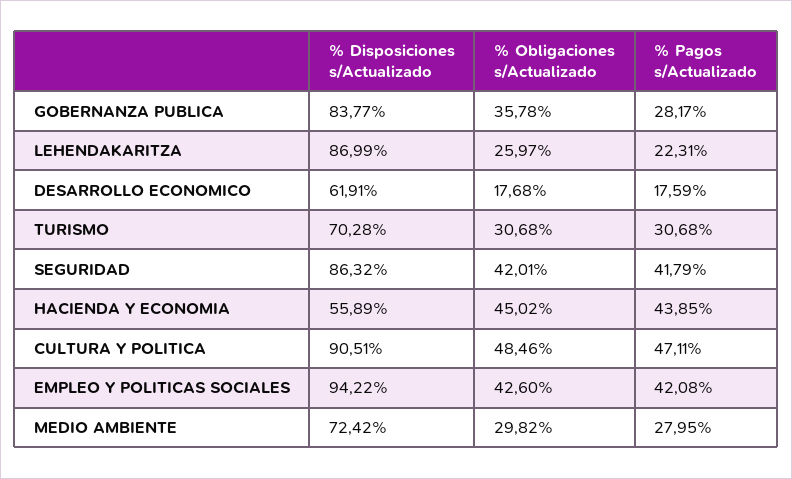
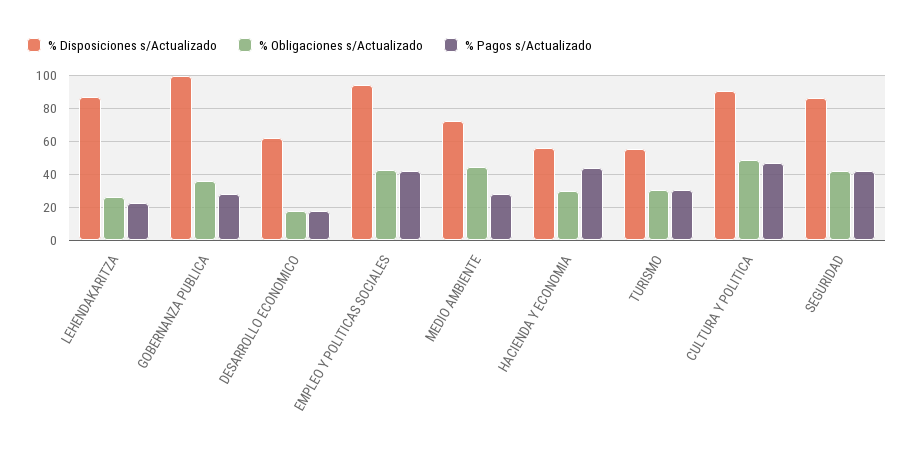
  {
    "% Disposiciones s/Actualizado": {
-     "GOBERNANZA PUBLICA": 83.77,
+     "GOBERNANZA PUBLICA": 100,
      "LEHENDAKARITZA": 86.99,
      "DESARROLLO ECONOMICO": 61.91,
-     "TURISMO": 70.28,
+     "TURISMO": 55,
      "SEGURIDAD": 86.32,
      "HACIENDA Y ECONOMIA": 55.89,
      "CULTURA Y POLITICA": 90.51,
      "EMPLEO Y POLITICAS SOCIALES": 94.22,
      "MEDIO AMBIENTE": 72.42
    },
    "% Obligaciones s/Actualizado": {
      "GOBERNANZA PUBLICA": 35.78,
      "LEHENDAKARITZA": 25.97,
      "DESARROLLO ECONOMICO": 17.68,
      "TURISMO": 30.68,
      "SEGURIDAD": 42.01,
-     "HACIENDA Y ECONOMIA": 45.02,
+     "HACIENDA Y ECONOMIA": 30,
      "CULTURA Y POLITICA": 48.46,
      "EMPLEO Y POLITICAS SOCIALES": 42.6,
-     "MEDIO AMBIENTE": 29.82
+     "MEDIO AMBIENTE": 45
    },
    "% Pagos s/Actualizado": {
      "GOBERNANZA PUBLICA": 28.17,
      "LEHENDAKARITZA": 22.31,
      "DESARROLLO ECONOMICO": 17.59,
      "TURISMO": 30.68,
      "SEGURIDAD": 41.79,
      "HACIENDA Y ECONOMIA": 43.85,
      "CULTURA Y POLITICA": 47.11,
      "EMPLEO Y POLITICAS SOCIALES": 42.08,
      "MEDIO AMBIENTE": 27.95
    }
  }

